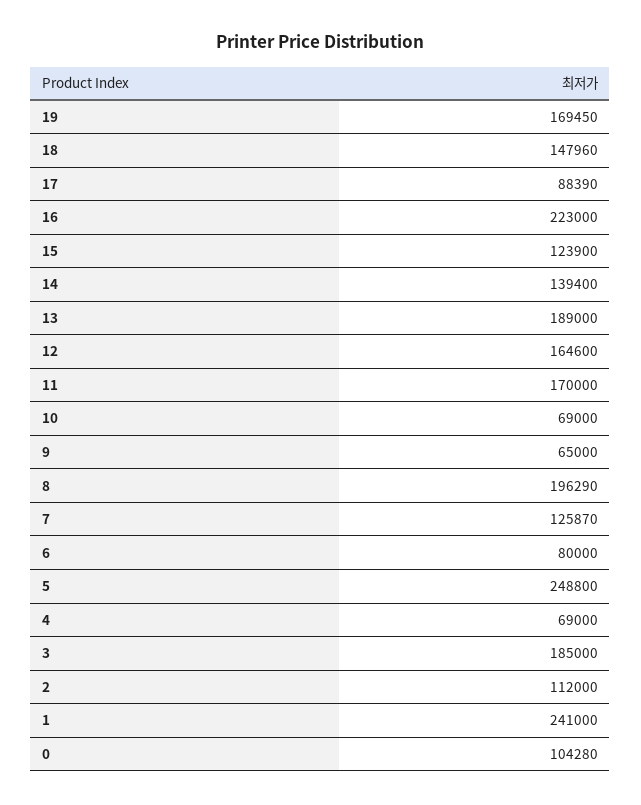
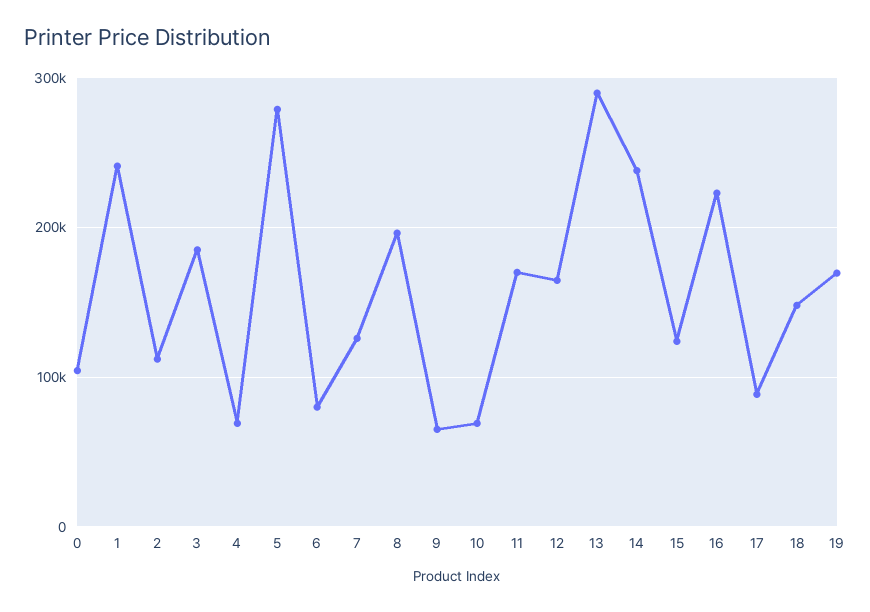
  {
    "19": 169450,
    "18": 147960,
    "17": 88390,
    "16": 223000,
    "15": 123900,
-   "14": 139400,
+   "14": 240000,
-   "13": 189000,
+   "13": 290000,
    "12": 164600,
    "11": 170000,
    "10": 69000,
    "9": 65000,
    "8": 196290,
    "7": 125870,
    "6": 80000,
-   "5": 248800,
+   "5": 280000,
    "4": 69000,
    "3": 185000,
    "2": 112000,
    "1": 241000,
    "0": 104280
  }

